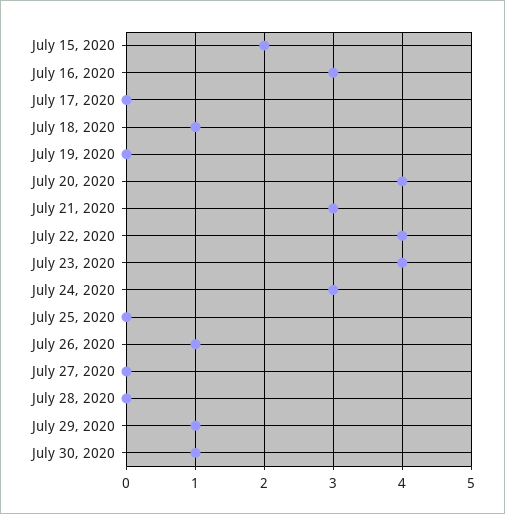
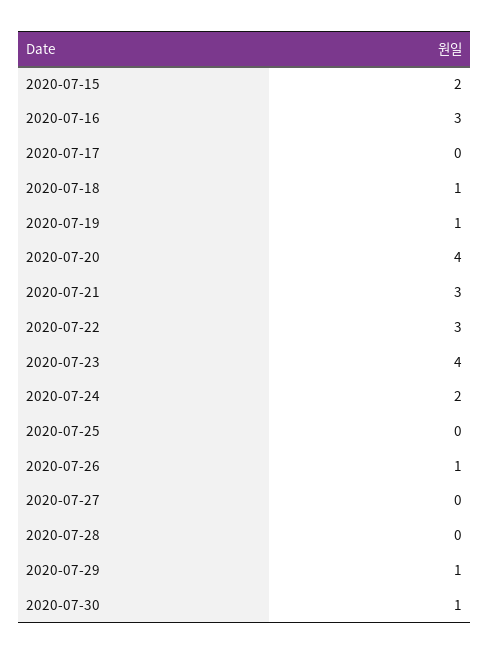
  {
    "July 15, 2020": 2,
    "July 16, 2020": 3,
    "July 17, 2020": 0,
    "July 18, 2020": 1,
-   "July 19, 2020": 0,
+   "July 19, 2020": 1,
    "July 20, 2020": 4,
    "July 21, 2020": 3,
-   "July 22, 2020": 4,
+   "July 22, 2020": 3,
    "July 23, 2020": 4,
-   "July 24, 2020": 3,
+   "July 24, 2020": 2,
    "July 25, 2020": 0,
    "July 26, 2020": 1,
    "July 27, 2020": 0,
    "July 28, 2020": 0,
    "July 29, 2020": 1,
    "July 30, 2020": 1
  }

